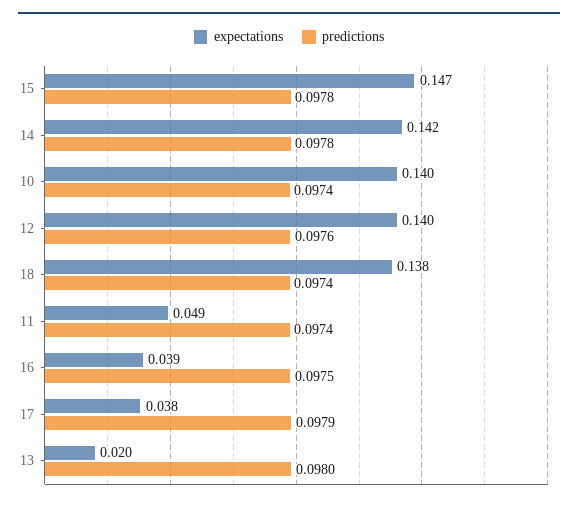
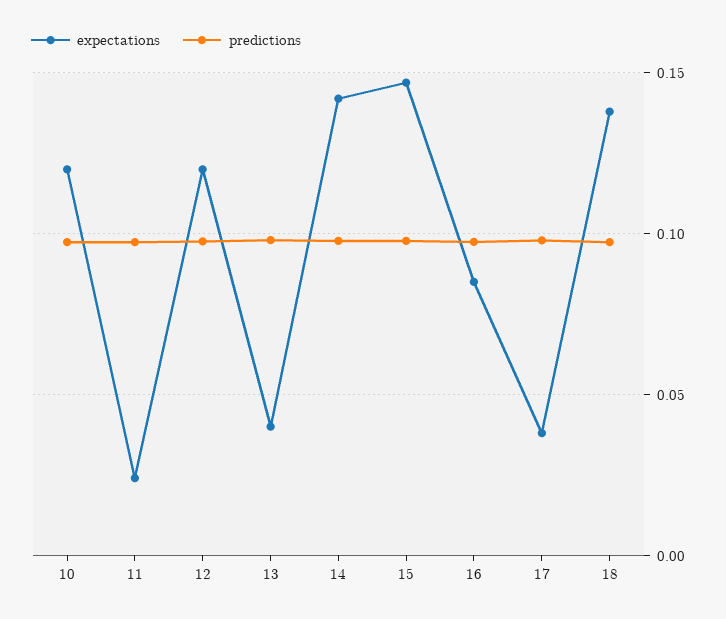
  {
    "expectations": {
      "15": 0.147,
      "14": 0.142,
-     "10": 0.14,
+     "10": 0.12,
-     "12": 0.14,
+     "12": 0.12,
      "18": 0.138,
-     "11": 0.049,
+     "11": 0.025,
-     "16": 0.039,
+     "16": 0.085,
      "17": 0.038,
-     "13": 0.02
+     "13": 0.04
    },
    "predictions": {
      "15": 0.0978,
      "14": 0.0978,
      "10": 0.0974,
      "12": 0.0976,
      "18": 0.0974,
      "11": 0.0974,
      "16": 0.0975,
      "17": 0.0979,
      "13": 0.098
    }
  }

